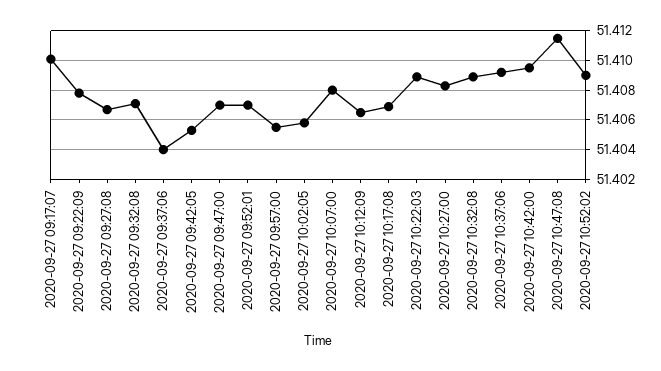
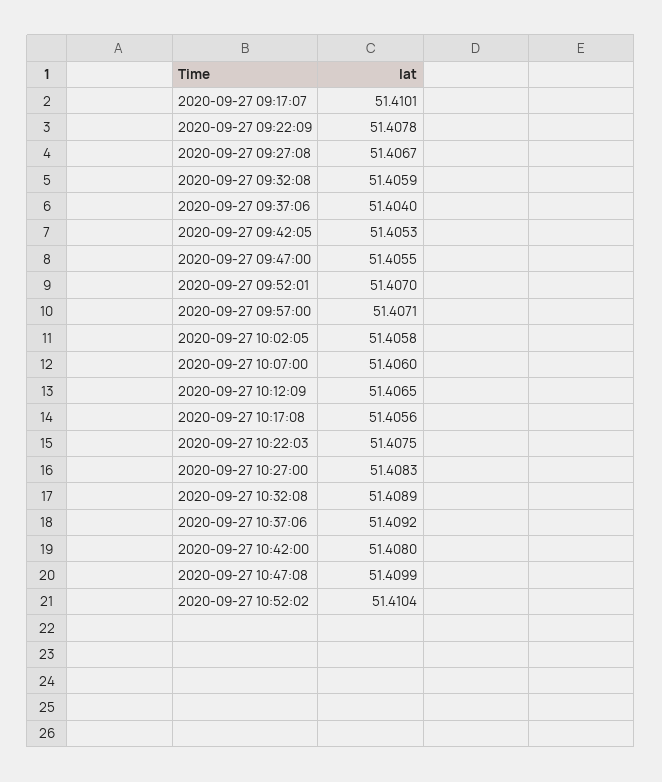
  {
    "2020-09-27 09:17:07": 51.4101,
    "2020-09-27 09:22:09": 51.4078,
    "2020-09-27 09:27:08": 51.4067,
-   "2020-09-27 09:32:08": 51.407,
+   "2020-09-27 09:32:08": 51.4059,
    "2020-09-27 09:37:06": 51.404,
    "2020-09-27 09:42:05": 51.4053,
-   "2020-09-27 09:47:00": 51.407,
+   "2020-09-27 09:47:00": 51.4055,
    "2020-09-27 09:52:01": 51.407,
-   "2020-09-27 09:57:00": 51.4055,
+   "2020-09-27 09:57:00": 51.4071,
    "2020-09-27 10:02:05": 51.4058,
-   "2020-09-27 10:07:00": 51.408,
+   "2020-09-27 10:07:00": 51.406,
    "2020-09-27 10:12:09": 51.4065,
-   "2020-09-27 10:17:08": 51.407,
+   "2020-09-27 10:17:08": 51.4056,
-   "2020-09-27 10:22:03": 51.409,
+   "2020-09-27 10:22:03": 51.4075,
    "2020-09-27 10:27:00": 51.4083,
    "2020-09-27 10:32:08": 51.4089,
    "2020-09-27 10:37:06": 51.4092,
-   "2020-09-27 10:42:00": 51.4095,
+   "2020-09-27 10:42:00": 51.408,
-   "2020-09-27 10:47:08": 51.4115,
+   "2020-09-27 10:47:08": 51.4099,
-   "2020-09-27 10:52:02": 51.409
+   "2020-09-27 10:52:02": 51.4104
  }

